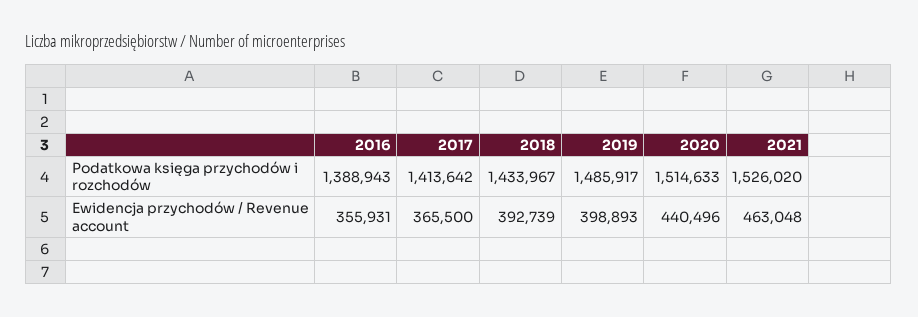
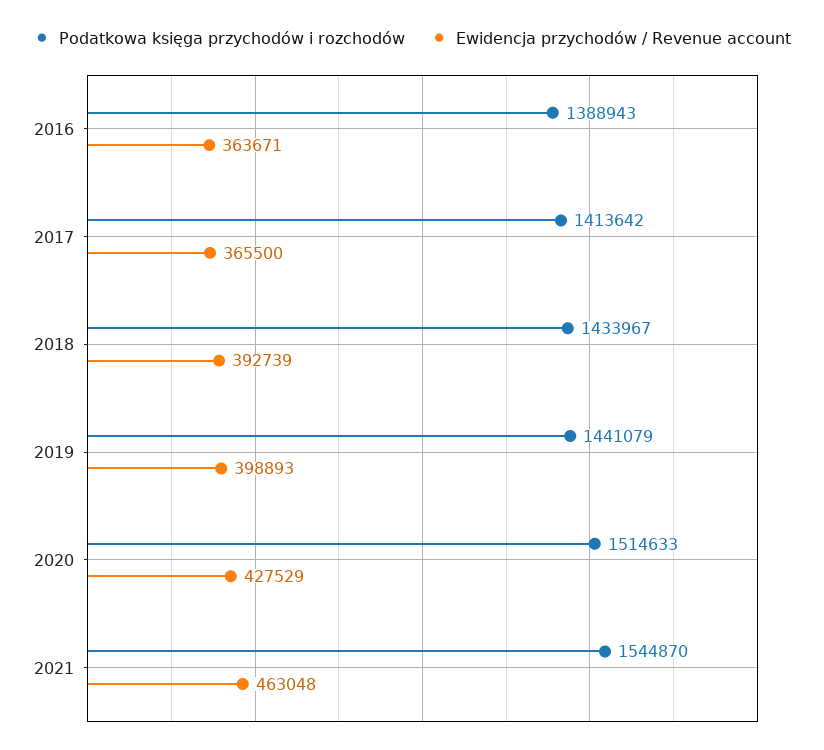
  {
    "Podatkowa księga przychodów i rozchodów": {
      "2016": 1388943,
      "2017": 1413642,
      "2018": 1433967,
-     "2019": 1485917,
+     "2019": 1441079,
      "2020": 1514633,
-     "2021": 1526020
+     "2021": 1544870
    },
    "Ewidencja przychodów / Revenue account": {
-     "2016": 355931,
+     "2016": 363671,
      "2017": 365500,
      "2018": 392739,
      "2019": 398893,
-     "2020": 440496,
+     "2020": 427529,
      "2021": 463048
    }
  }

